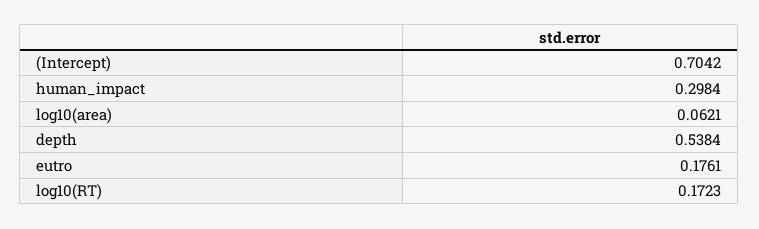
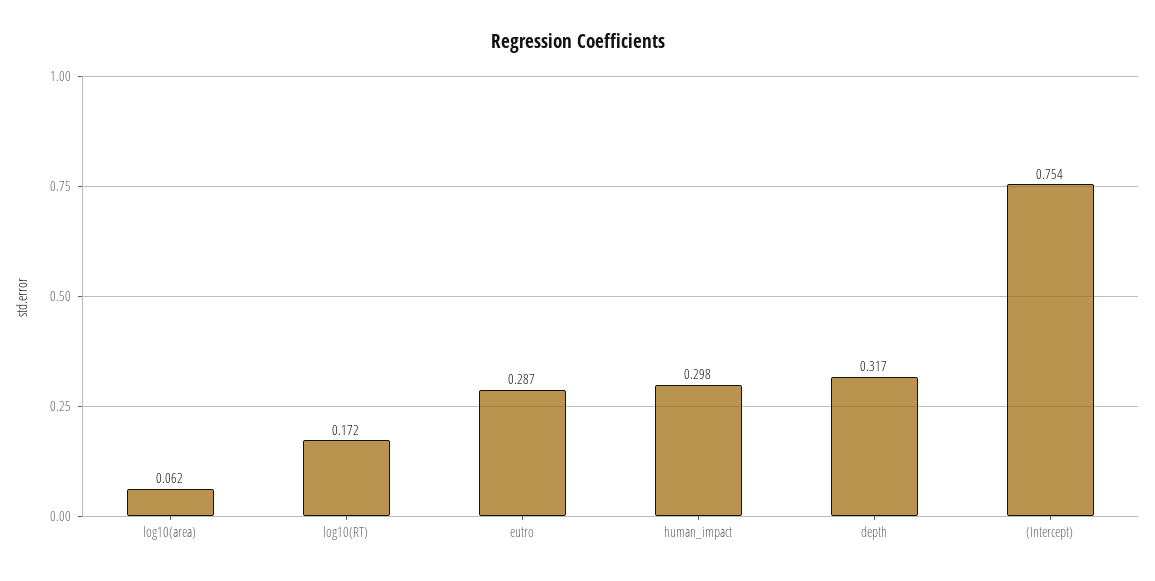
  {
-   "(Intercept)": 0.7042,
+   "(Intercept)": 0.754,
    "human_impact": 0.2984,
    "log10(area)": 0.0621,
-   "depth": 0.5384,
+   "depth": 0.317,
-   "eutro": 0.1761,
+   "eutro": 0.287,
    "log10(RT)": 0.1723
  }

